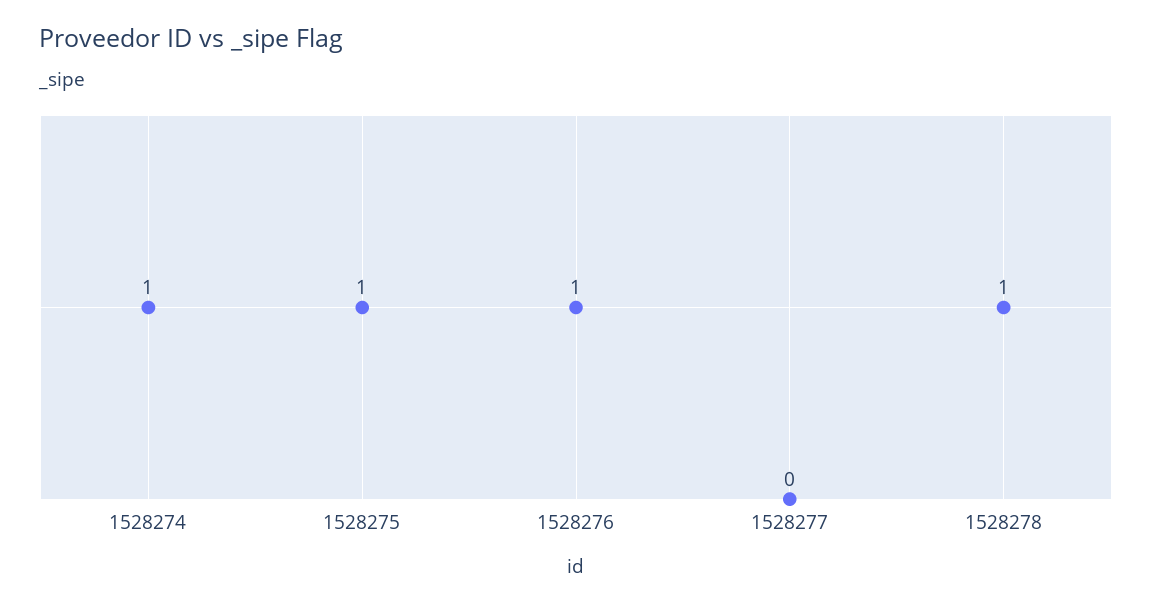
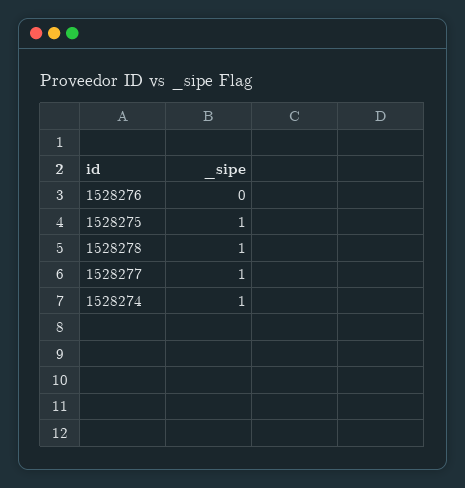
  {
    "1528274": 1,
    "1528275": 1,
-   "1528276": 1,
+   "1528276": 0,
-   "1528277": 0,
+   "1528277": 1,
    "1528278": 1
  }

